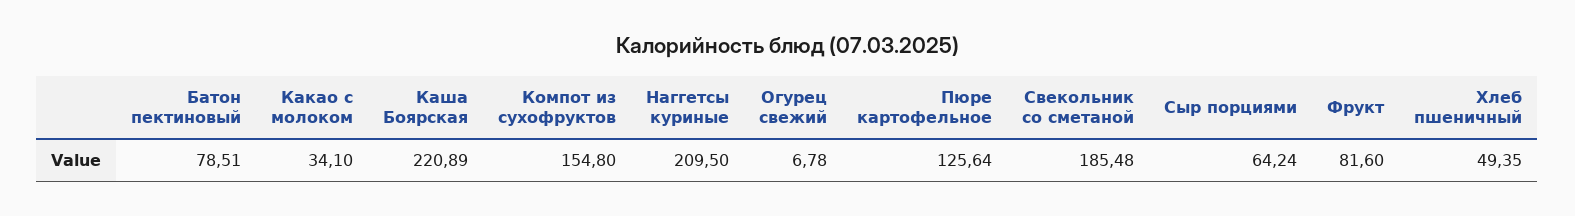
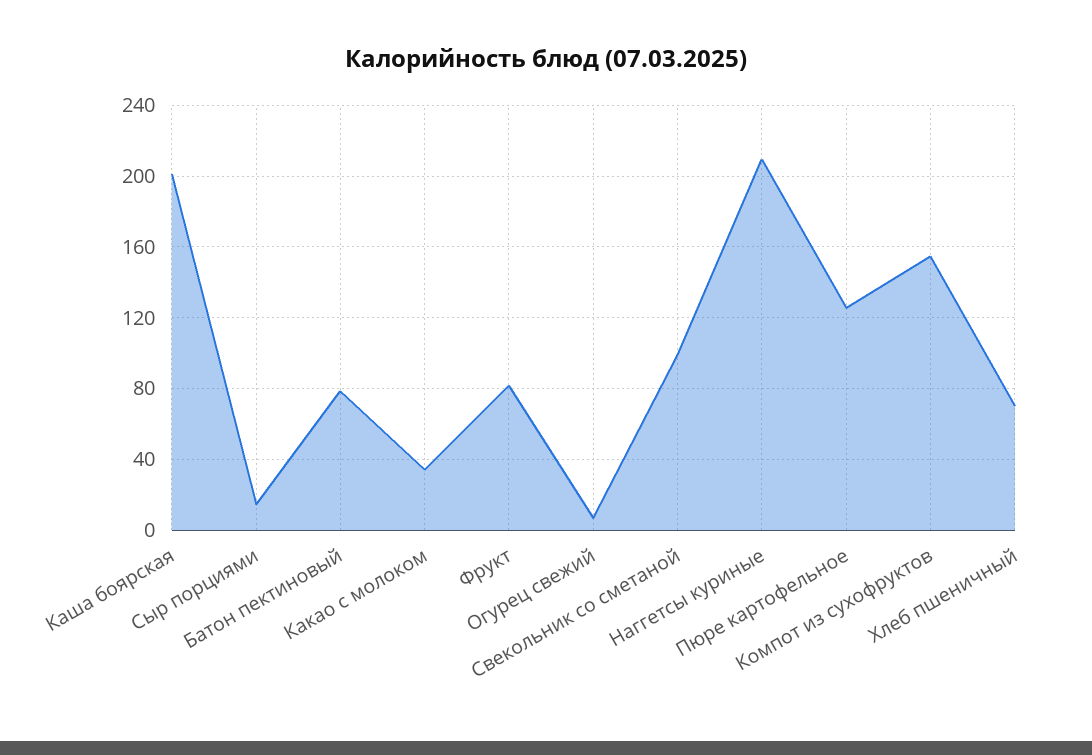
  {
    "Батон пектиновый": 78.51,
    "Какао с молоком": 34.1,
-   "Каша Боярская": 220.89,
+   "Каша Боярская": 200,
    "Компот из сухофруктов": 154.8,
    "Наггетсы куриные": 209.5,
    "Огурец свежий": 6.78,
    "Пюре картофельное": 125.64,
-   "Свекольник со сметаной": 185.48,
+   "Свекольник со сметаной": 100,
-   "Сыр порциями": 64.24,
+   "Сыр порциями": 15,
    "Фрукт": 81.6,
-   "Хлеб пшеничный": 49.35
+   "Хлеб пшеничный": 70
  }

